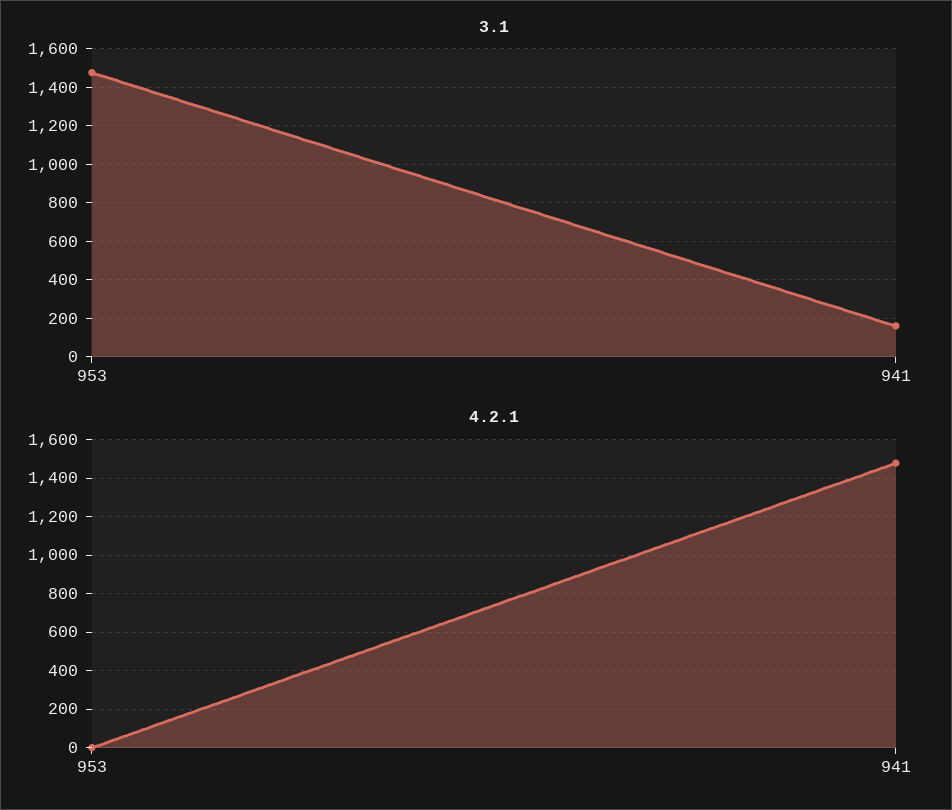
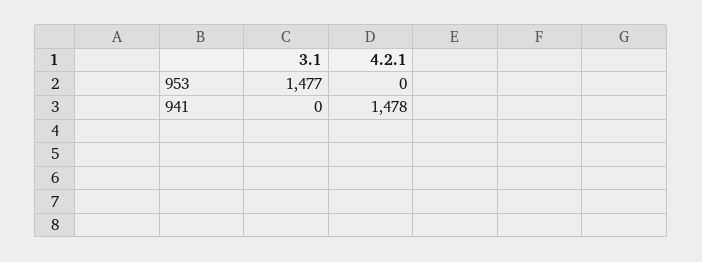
  {
    "3.1": {
      "953": 1477,
-     "941": 150
+     "941": 0
    },
    "4.2.1": {
      "953": 0,
      "941": 1478
    }
  }

